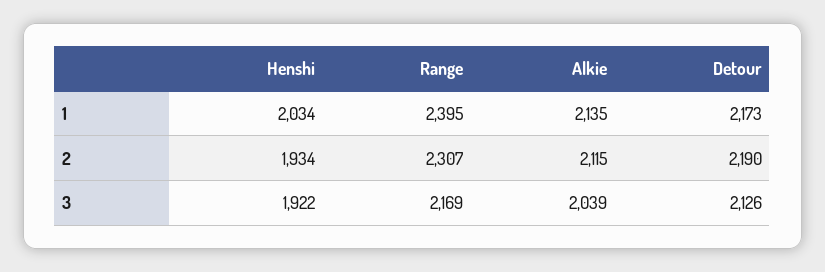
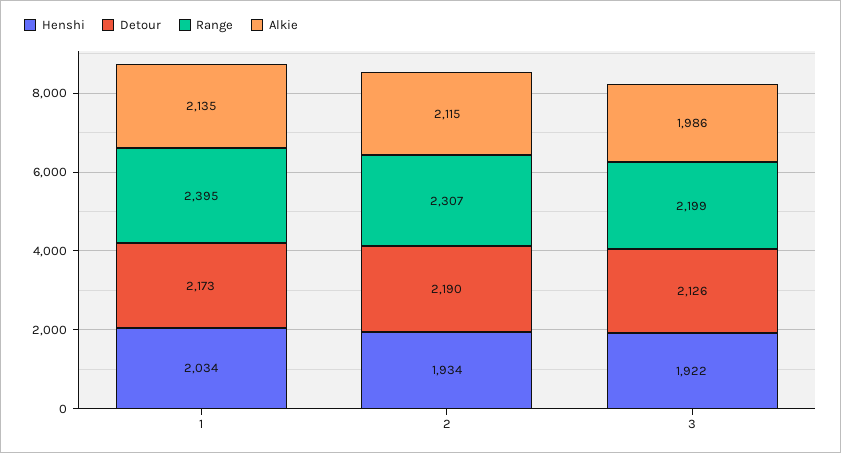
  {
    "Henshi": {
      "1": 2034,
      "2": 1934,
      "3": 1922
    },
    "Range": {
      "1": 2395,
      "2": 2307,
-     "3": 2169
+     "3": 2199
    },
    "Alkie": {
      "1": 2135,
      "2": 2115,
-     "3": 2039
+     "3": 1986
    },
    "Detour": {
      "1": 2173,
      "2": 2190,
      "3": 2126
    }
  }

